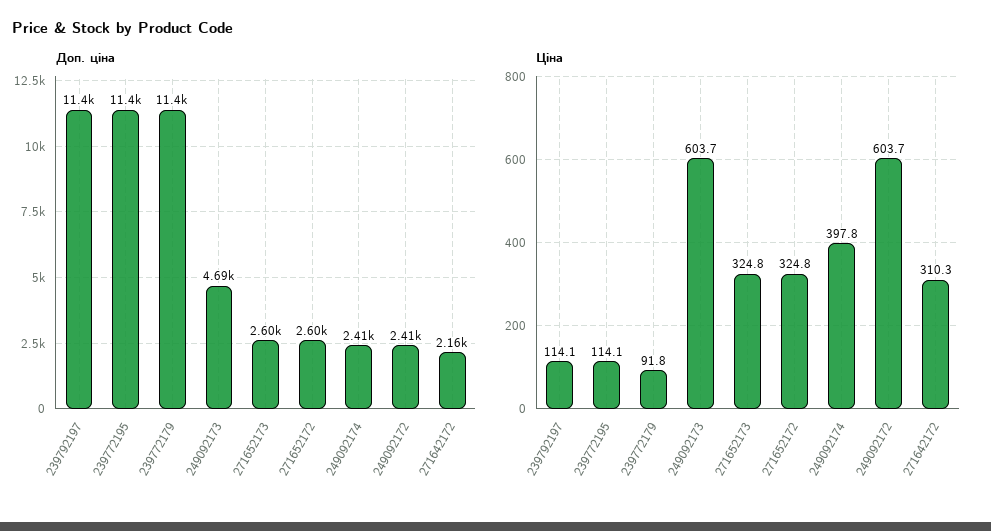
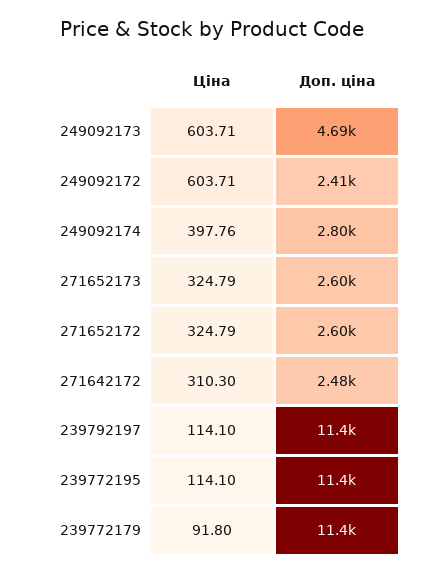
  {
    "Доп. ціна": {
      "239792197": 11400,
      "239772195": 11400,
      "239772179": 11400,
      "249092173": 4690,
      "271652173": 2600,
      "271652172": 2600,
-     "249092174": 2410,
+     "249092174": 2800,
      "249092172": 2410,
-     "271642172": 2160
+     "271642172": 2480
    },
    "Ціна": {
      "239792197": 114.1,
      "239772195": 114.1,
      "239772179": 91.8,
      "249092173": 603.71,
      "271652173": 324.79,
      "271652172": 324.79,
      "249092174": 397.76,
      "249092172": 603.71,
      "271642172": 310.3
    }
  }

